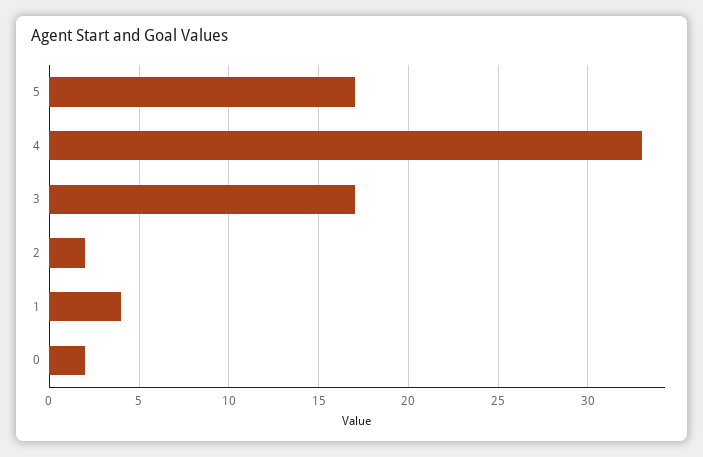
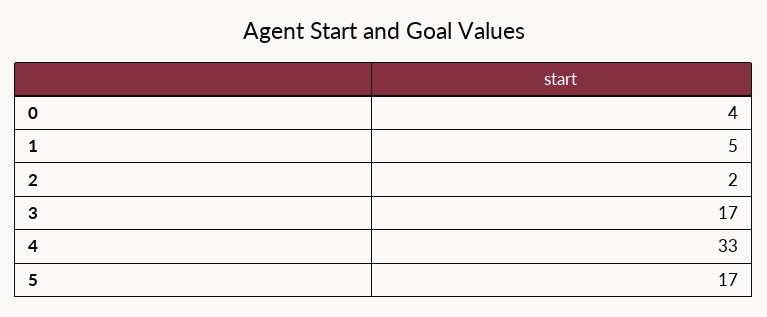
  {
    "5": 17,
    "4": 33,
    "3": 17,
    "2": 2,
-   "1": 4,
+   "1": 5,
-   "0": 2
+   "0": 4
  }

